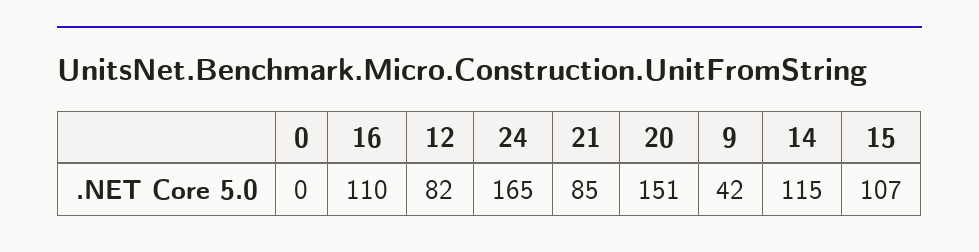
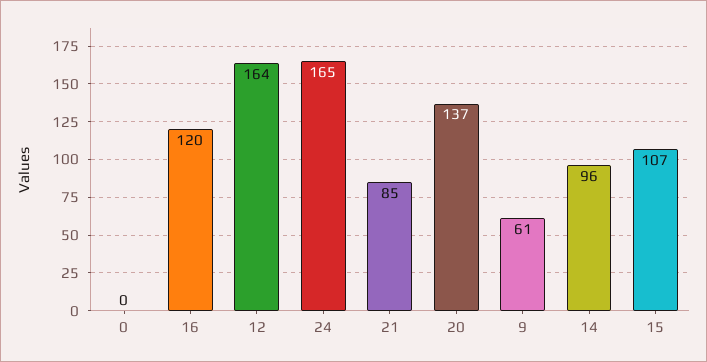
  {
    "0": 0,
-   "16": 110,
+   "16": 120,
-   "12": 82,
+   "12": 164,
    "24": 165,
    "21": 85,
-   "20": 151,
+   "20": 137,
-   "9": 42,
+   "9": 61,
-   "14": 115,
+   "14": 96,
    "15": 107
  }

